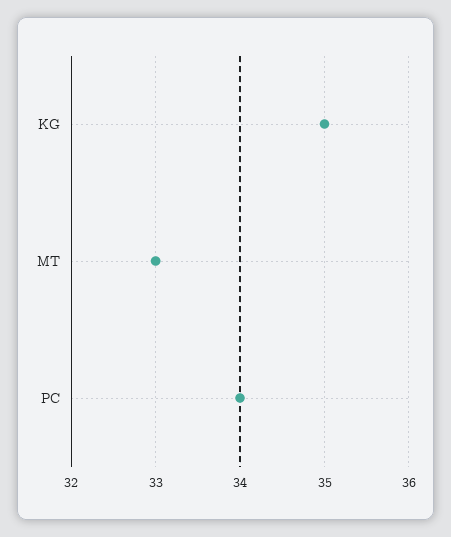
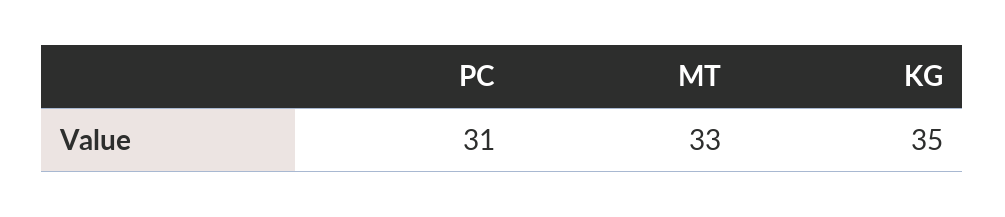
  {
    "KG": 35,
    "MT": 33,
-   "PC": 34
+   "PC": 31
  }

